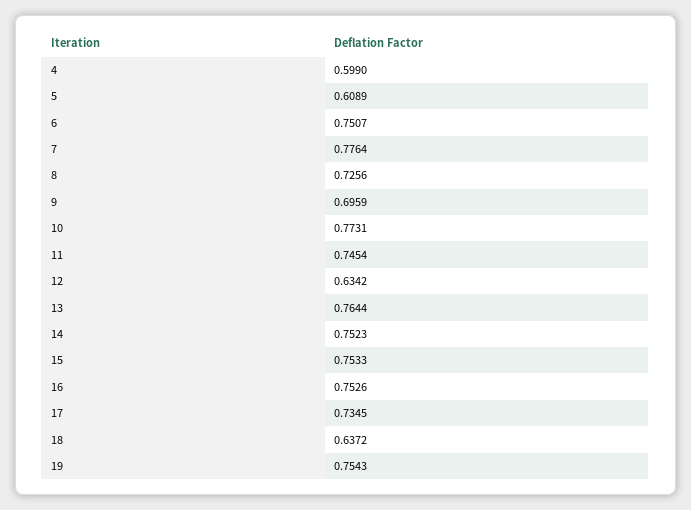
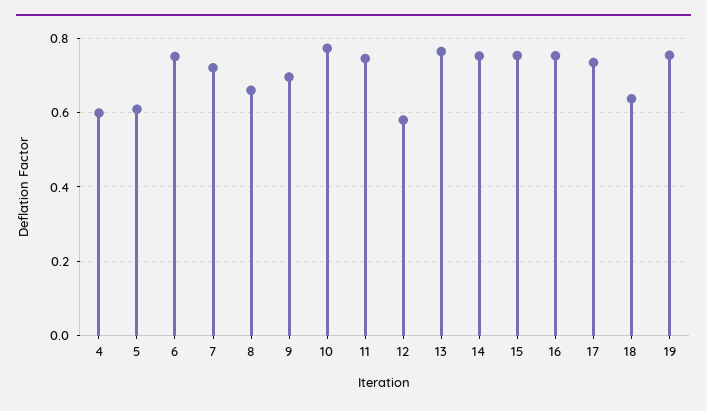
  {
    "4": 0.599,
    "5": 0.6089,
    "6": 0.7507,
-   "7": 0.7764,
+   "7": 0.72,
-   "8": 0.7256,
+   "8": 0.66,
    "9": 0.6959,
    "10": 0.7731,
    "11": 0.7454,
-   "12": 0.6342,
+   "12": 0.58,
    "13": 0.7644,
    "14": 0.7523,
    "15": 0.7533,
    "16": 0.7526,
    "17": 0.7345,
    "18": 0.6372,
    "19": 0.7543
  }

